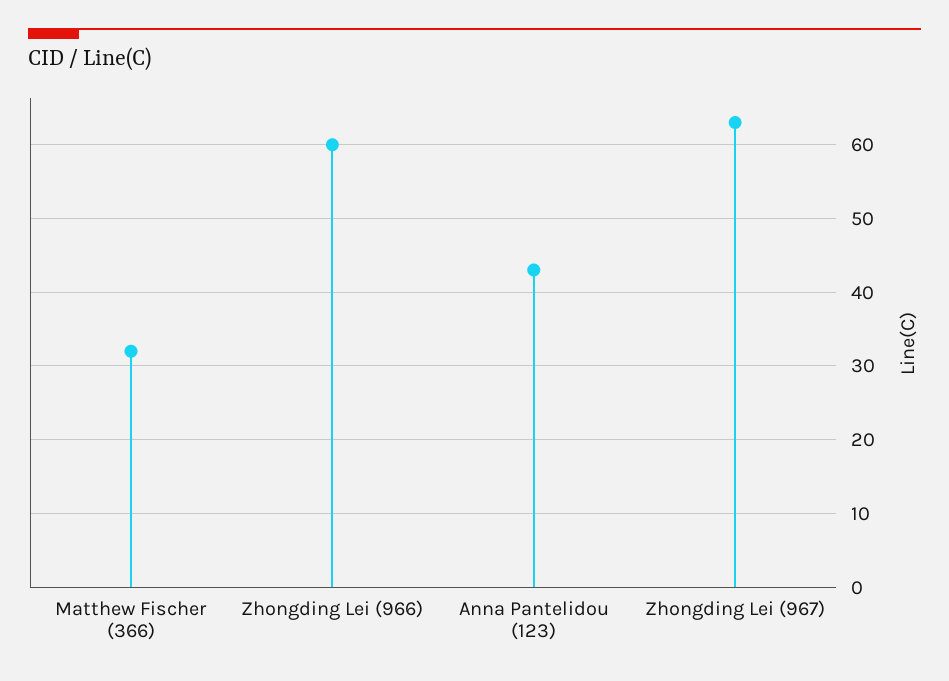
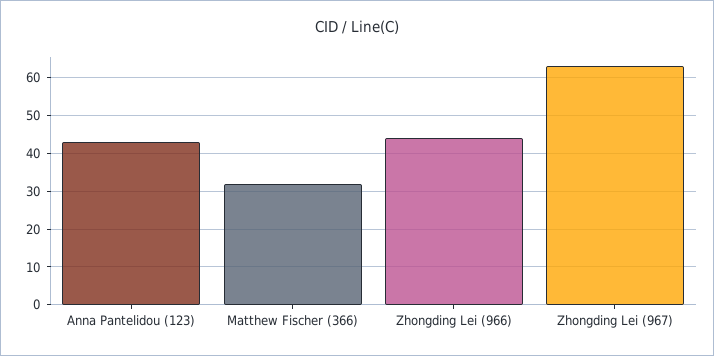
  {
    "Matthew Fischer (366)": 32,
-   "Zhongding Lei (966)": 60,
+   "Zhongding Lei (966)": 45,
    "Anna Pantelidou (123)": 43,
    "Zhongding Lei (967)": 63
  }

